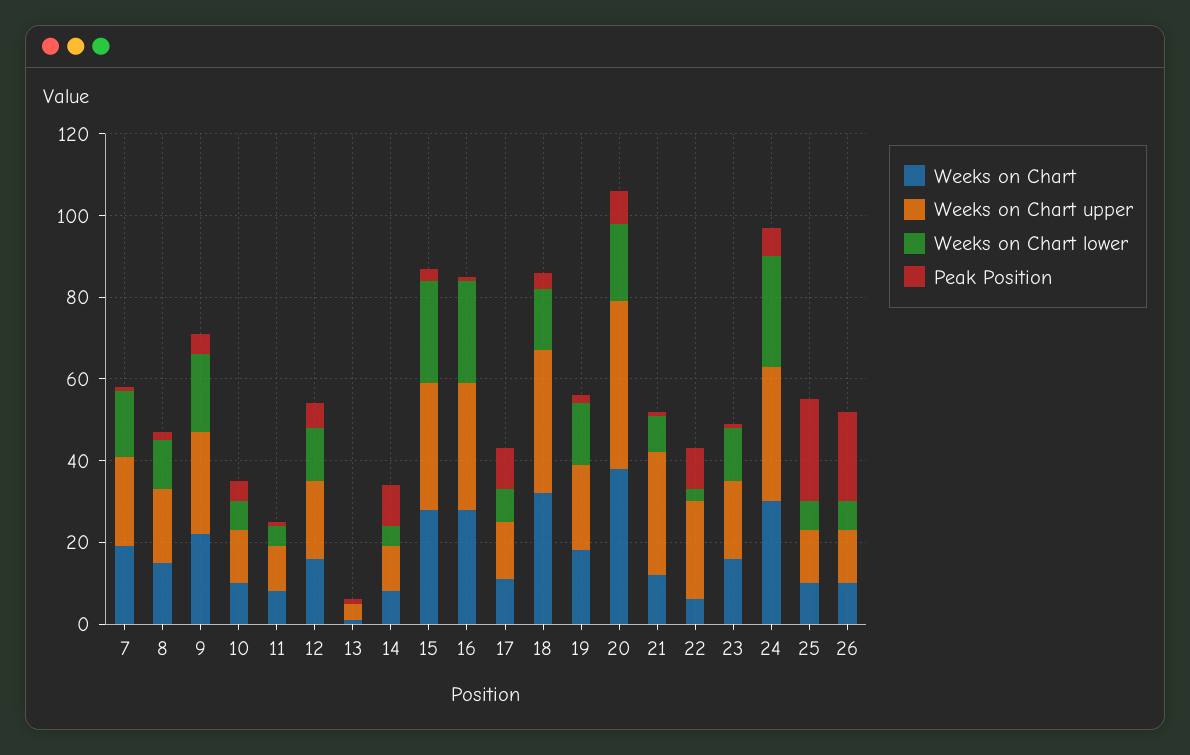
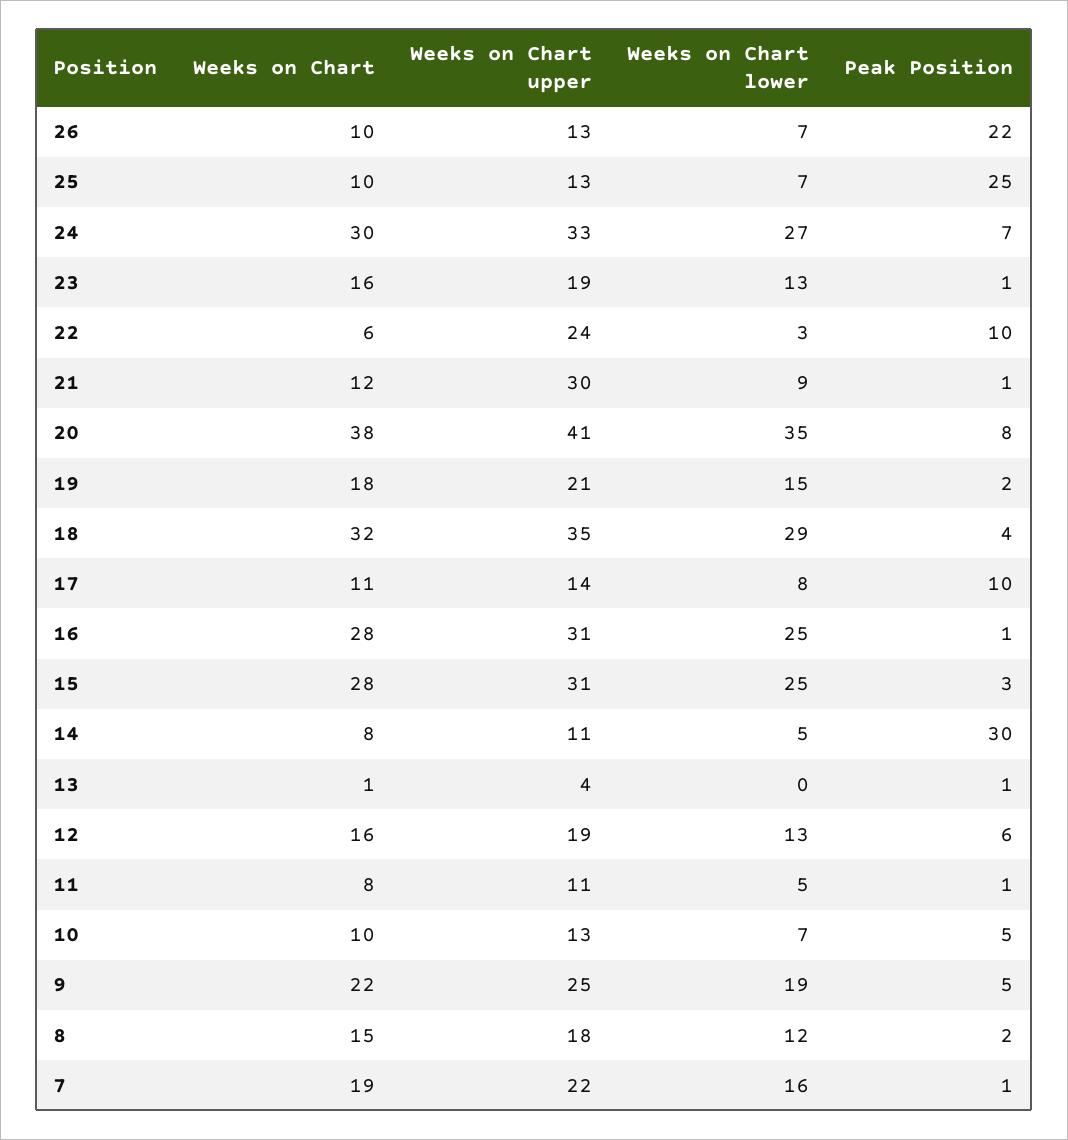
  {
    "Weeks on Chart": {
      "7": 19,
      "8": 15,
      "9": 22,
      "10": 10,
      "11": 8,
      "12": 16,
      "13": 1,
      "14": 8,
      "15": 28,
      "16": 28,
      "17": 11,
      "18": 32,
      "19": 18,
      "20": 38,
      "21": 12,
      "22": 6,
      "23": 16,
      "24": 30,
      "25": 10,
      "26": 10
    },
    "Weeks on Chart upper": {
      "7": 22,
      "8": 18,
      "9": 25,
      "10": 13,
      "11": 11,
      "12": 19,
      "13": 4,
      "14": 11,
      "15": 31,
      "16": 31,
      "17": 14,
      "18": 35,
      "19": 21,
      "20": 41,
      "21": 30,
      "22": 24,
      "23": 19,
      "24": 33,
      "25": 13,
      "26": 13
    },
    "Weeks on Chart lower": {
      "7": 16,
      "8": 12,
      "9": 19,
      "10": 7,
      "11": 5,
      "12": 13,
      "13": 0,
      "14": 5,
      "15": 25,
      "16": 25,
      "17": 8,
-     "18": 15,
+     "18": 29,
      "19": 15,
-     "20": 20,
+     "20": 35,
      "21": 9,
      "22": 3,
      "23": 13,
      "24": 27,
      "25": 7,
      "26": 7
    },
    "Peak Position": {
      "7": 1,
      "8": 2,
      "9": 5,
      "10": 5,
      "11": 1,
      "12": 6,
      "13": 1,
-     "14": 10,
+     "14": 30,
      "15": 3,
      "16": 1,
      "17": 10,
      "18": 4,
      "19": 2,
      "20": 8,
      "21": 1,
      "22": 10,
      "23": 1,
      "24": 7,
      "25": 25,
      "26": 22
    }
  }

